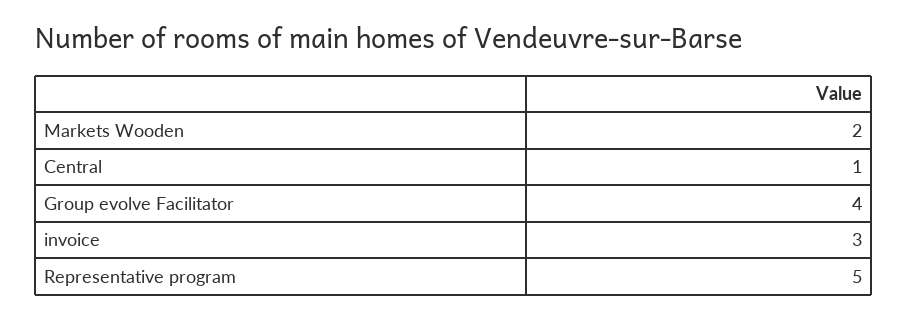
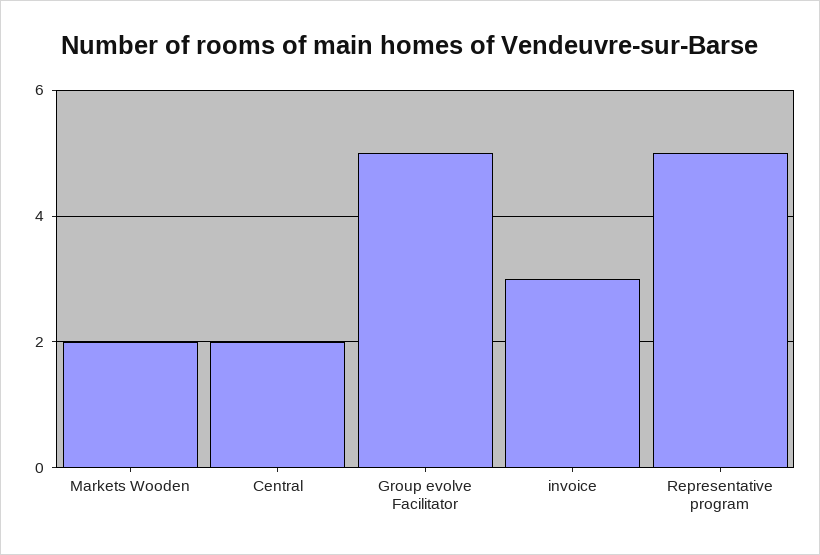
  {
    "Markets Wooden": 2,
-   "Central": 1,
+   "Central": 2,
-   "Group evolve Facilitator": 4,
+   "Group evolve Facilitator": 5,
    "invoice": 3,
    "Representative program": 5
  }

